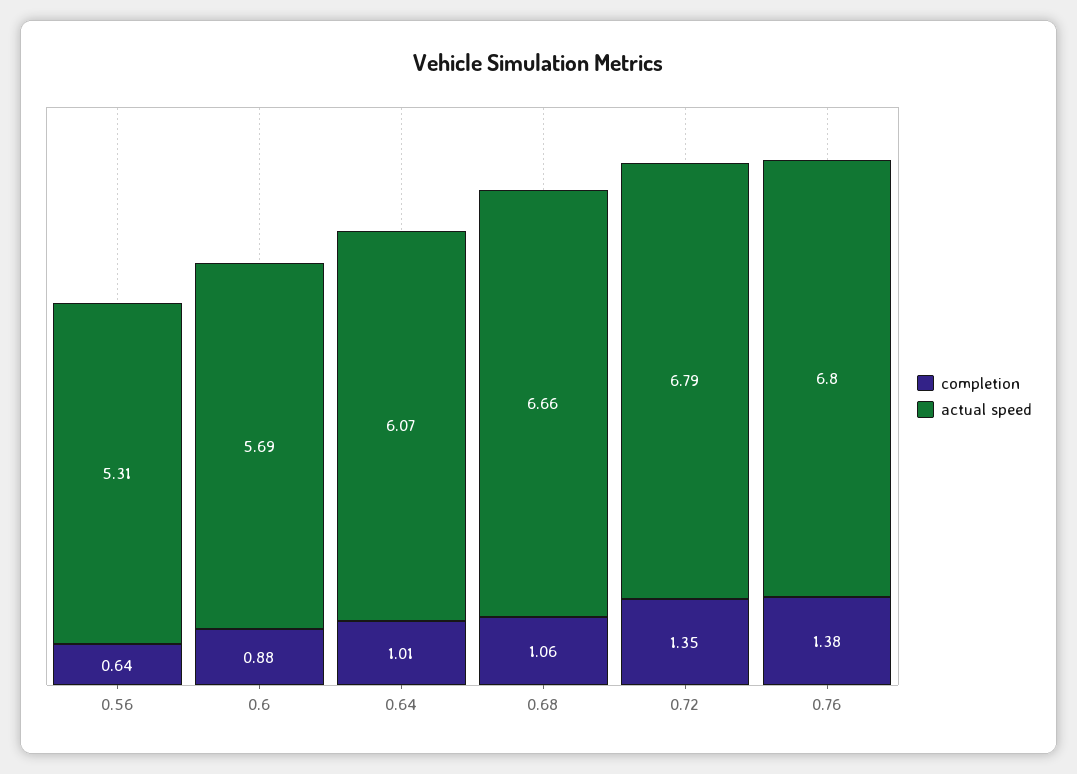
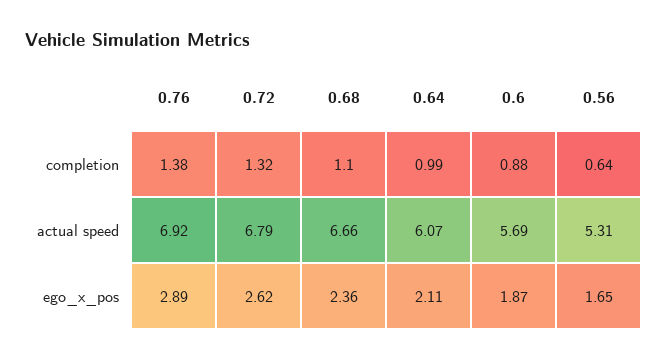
  {
    "completion": {
      "0.56": 0.64,
      "0.6": 0.88,
-     "0.64": 1.01,
+     "0.64": 0.99,
-     "0.68": 1.06,
+     "0.68": 1.1,
-     "0.72": 1.35,
+     "0.72": 1.32,
      "0.76": 1.38
    },
    "actual speed": {
      "0.56": 5.31,
      "0.6": 5.69,
      "0.64": 6.07,
      "0.68": 6.66,
      "0.72": 6.79,
-     "0.76": 6.8
+     "0.76": 6.92
-   }
+   },
+   "ego_x_pos": {
+     "0.76": 2.89,
+     "0.72": 2.62,
+     "0.68": 2.36,
+     "0.64": 2.11,
+     "0.6": 1.87,
+     "0.56": 1.65
+   }
  }

